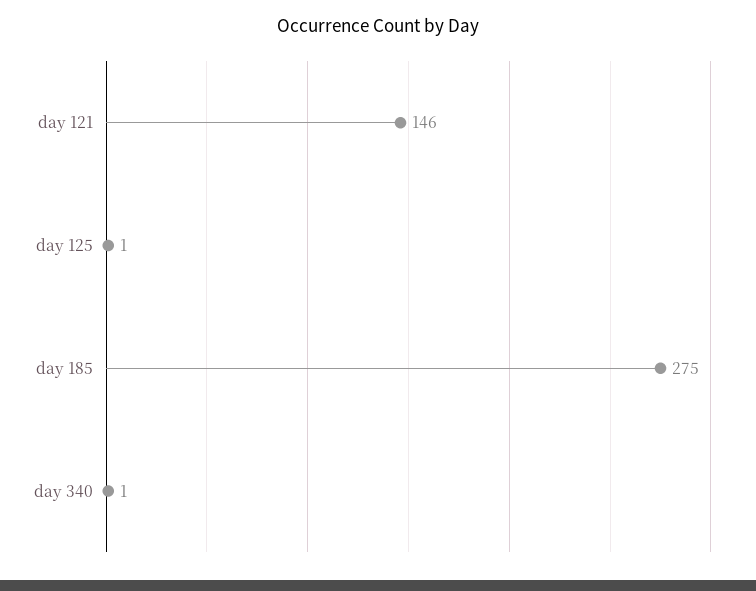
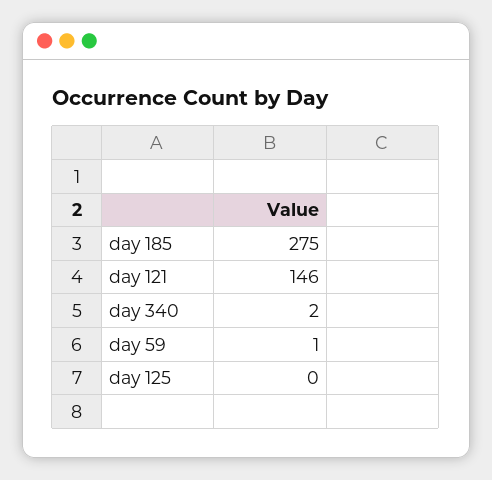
  {
    "day 121": 146,
-   "day 125": 1,
+   "day 125": 0,
    "day 185": 275,
-   "day 340": 1
+   "day 340": 2,
+   "day 59": 1
  }

